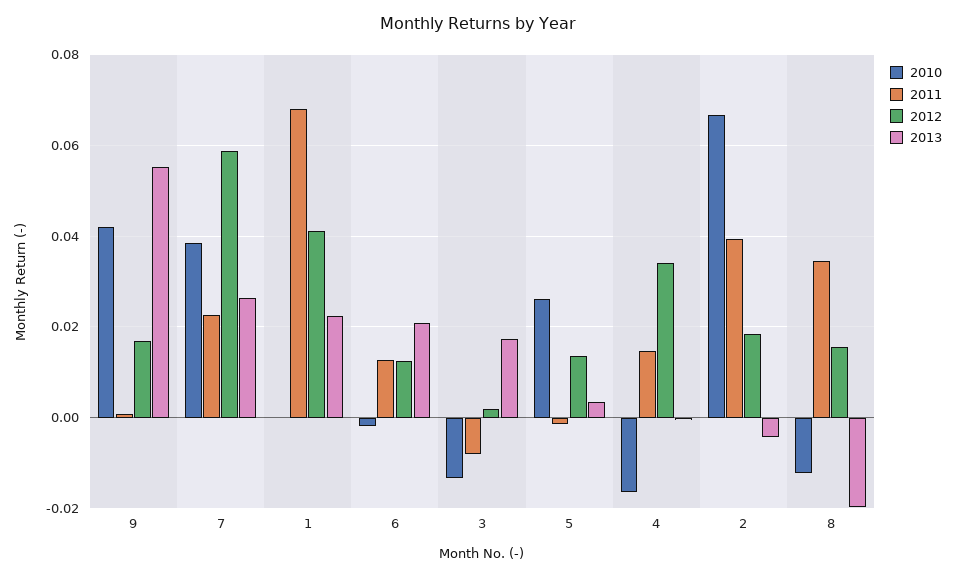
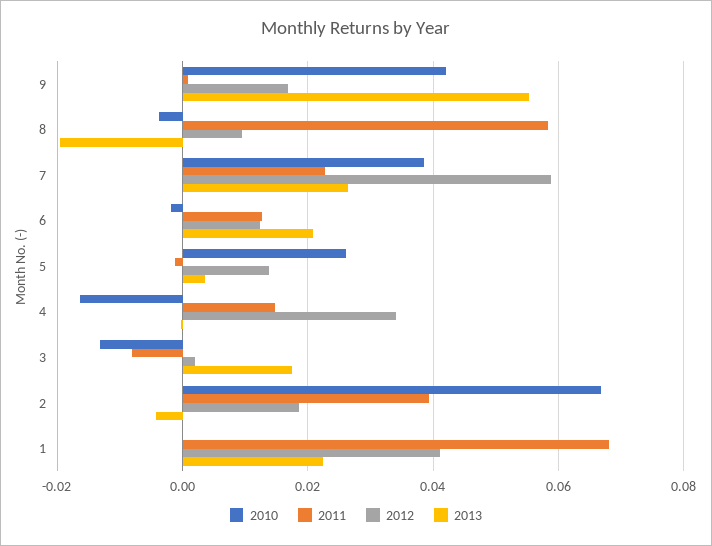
  {
    "2010": {
      "9": 0.042,
      "7": 0.038,
      "1": 0,
      "6": -0.002,
      "3": -0.014,
      "5": 0.026,
      "4": -0.016,
      "2": 0.066,
-     "8": -0.012
+     "8": -0.004
    },
    "2011": {
      "9": 0,
      "7": 0.022,
      "1": 0.068,
      "6": 0.012,
      "3": -0.008,
      "5": -0.002,
      "4": 0.014,
      "2": 0.04,
-     "8": 0.034
+     "8": 0.058
    },
    "2012": {
      "9": 0.016,
      "7": 0.058,
      "1": 0.042,
      "6": 0.012,
      "3": 0.002,
      "5": 0.014,
      "4": 0.034,
      "2": 0.018,
-     "8": 0.016
+     "8": 0.01
    },
    "2013": {
      "9": 0.056,
      "7": 0.026,
      "1": 0.022,
      "6": 0.02,
      "3": 0.018,
      "5": 0.004,
      "4": 0,
      "2": -0.004,
      "8": -0.02
    }
  }

